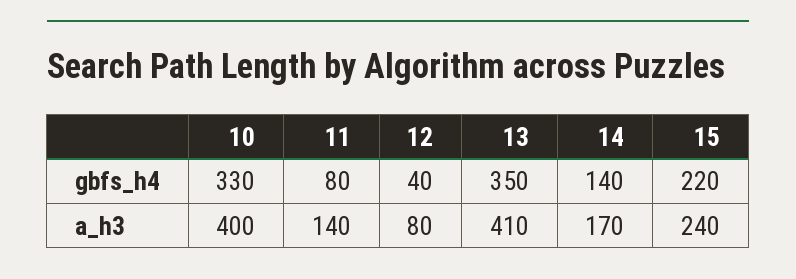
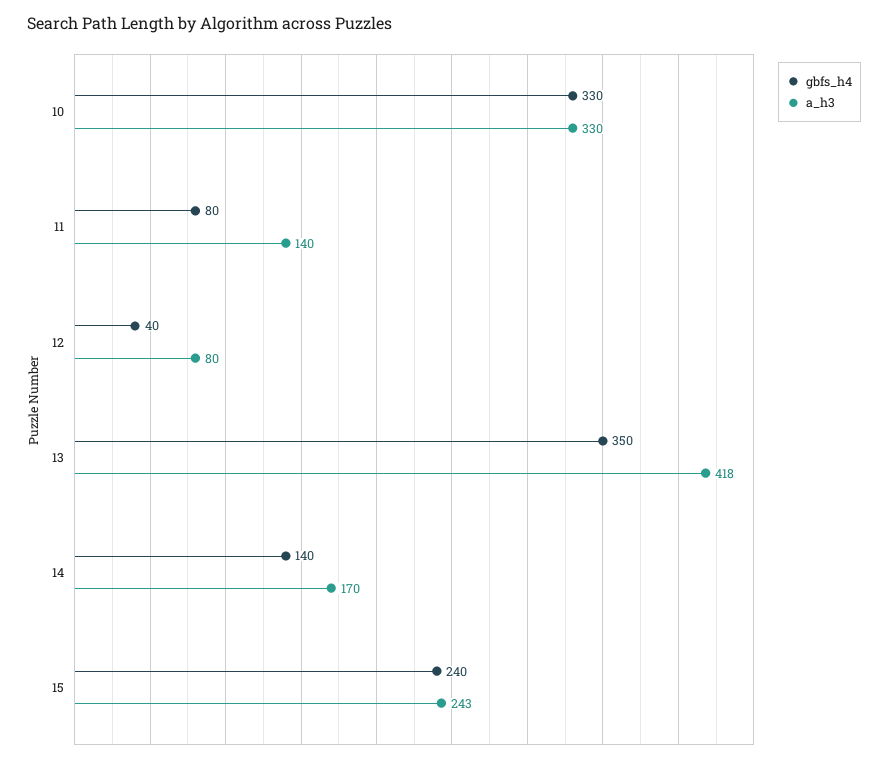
  {
    "gbfs_h4": {
      "10": 330,
      "11": 80,
      "12": 40,
      "13": 350,
      "14": 140,
-     "15": 220
+     "15": 240
    },
    "a_h3": {
-     "10": 400,
+     "10": 330,
      "11": 140,
      "12": 80,
-     "13": 410,
+     "13": 418,
      "14": 170,
-     "15": 240
+     "15": 243
    }
  }

